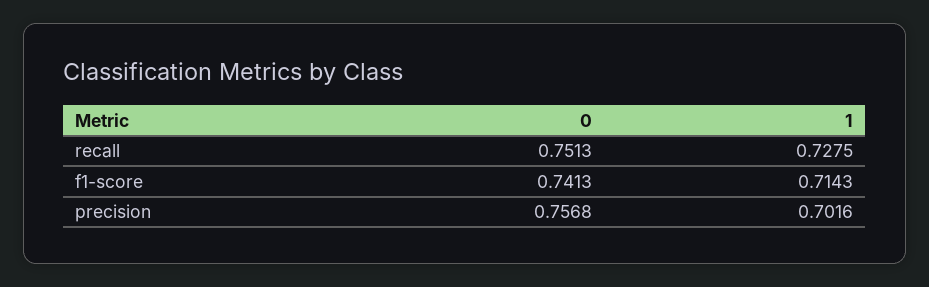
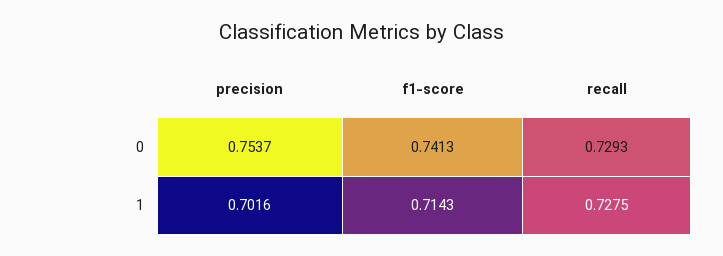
  {
    "0": {
-     "recall": 0.7513,
+     "recall": 0.7293,
      "f1-score": 0.7413,
-     "precision": 0.7568
+     "precision": 0.7537
    },
    "1": {
      "recall": 0.7275,
      "f1-score": 0.7143,
      "precision": 0.7016
    }
  }

